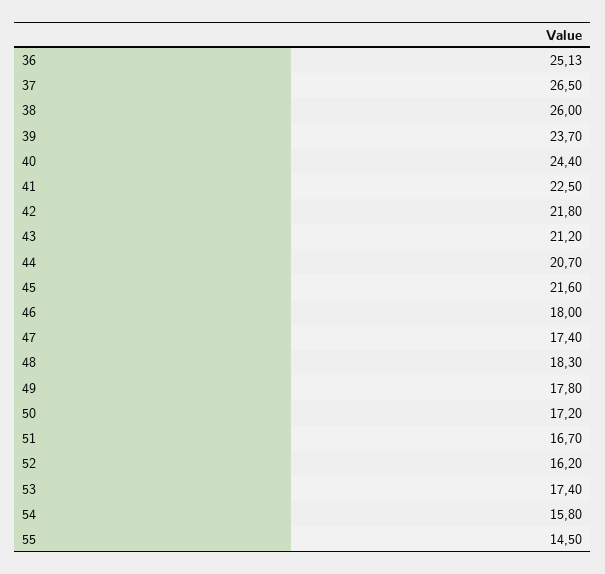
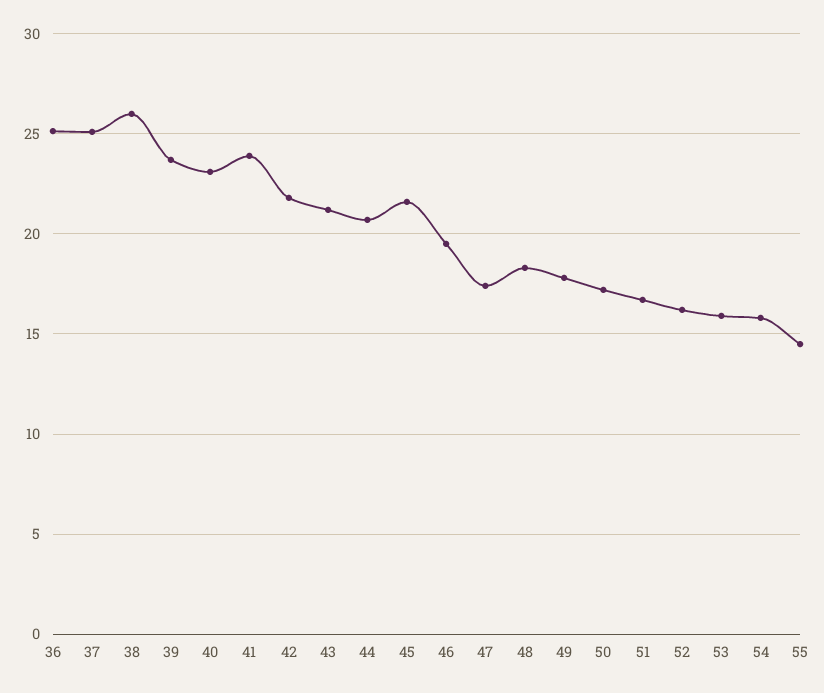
  {
    "36": 25.13,
-   "37": 26.5,
+   "37": 25,
    "38": 26,
    "39": 23.7,
-   "40": 24.4,
+   "40": 23,
-   "41": 22.5,
+   "41": 24,
    "42": 21.8,
    "43": 21.2,
    "44": 20.7,
    "45": 21.6,
-   "46": 18,
+   "46": 19.5,
    "47": 17.4,
    "48": 18.3,
    "49": 17.8,
    "50": 17.2,
    "51": 16.7,
    "52": 16.2,
-   "53": 17.4,
+   "53": 16,
    "54": 15.8,
    "55": 14.5
  }

